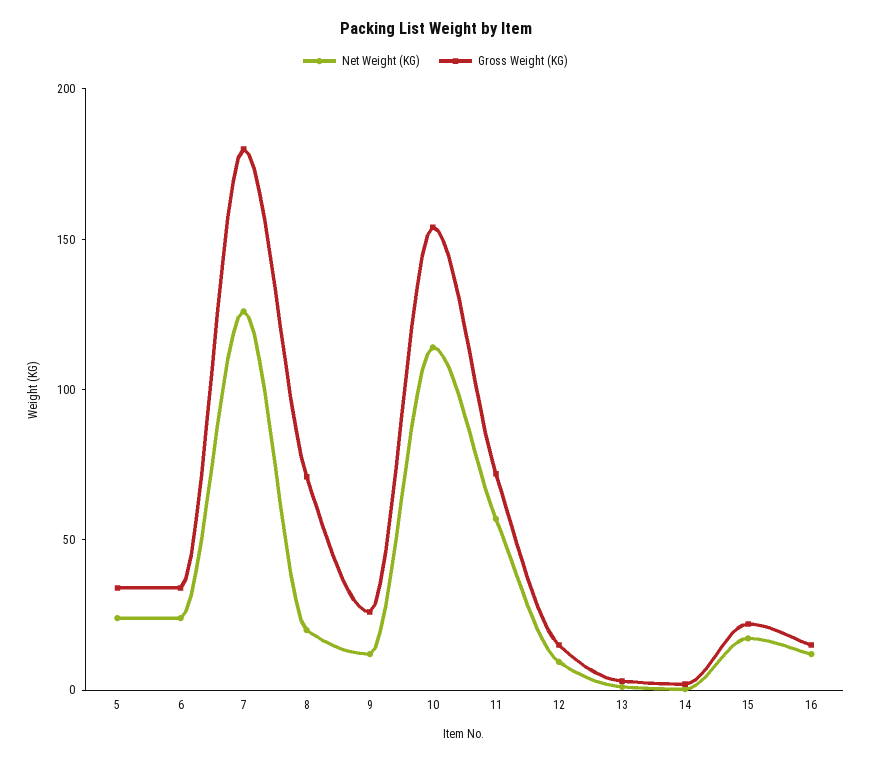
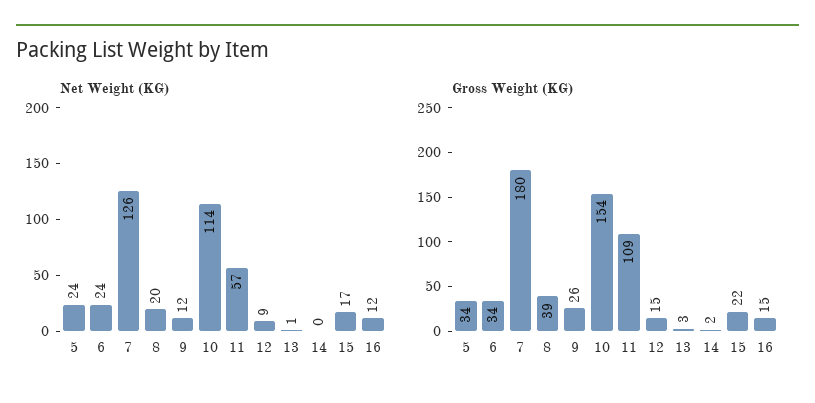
  {
    "Net Weight (KG)": {
      "5": 24,
      "6": 24,
      "7": 126,
      "8": 20,
      "9": 12,
      "10": 114,
      "11": 57,
      "12": 9,
      "13": 1,
      "14": 0,
      "15": 17,
      "16": 12
    },
    "Gross Weight (KG)": {
      "5": 34,
      "6": 34,
      "7": 180,
-     "8": 70,
+     "8": 39,
      "9": 26,
      "10": 154,
-     "11": 70,
+     "11": 109,
      "12": 15,
      "13": 3,
      "14": 2,
      "15": 22,
      "16": 15
    }
  }

